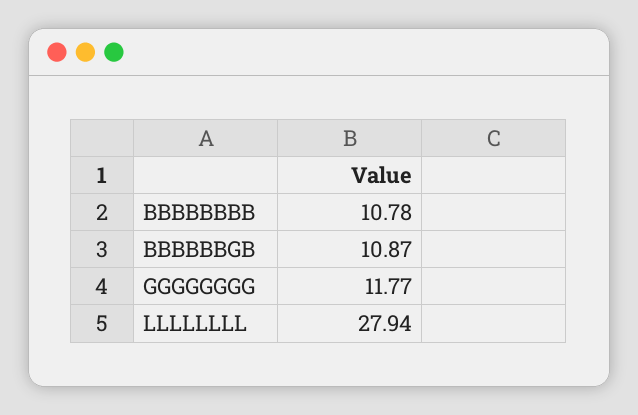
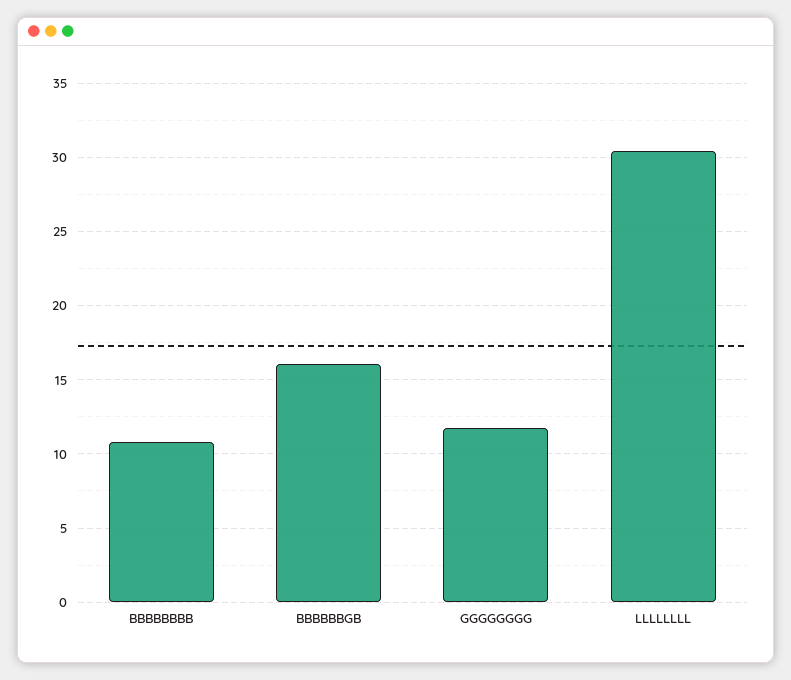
  {
    "BBBBBBBB": 10.78,
-   "BBBBBBGB": 10.87,
+   "BBBBBBGB": 16,
    "GGGGGGGG": 11.77,
-   "LLLLLLLL": 27.94
+   "LLLLLLLL": 30.5
  }

